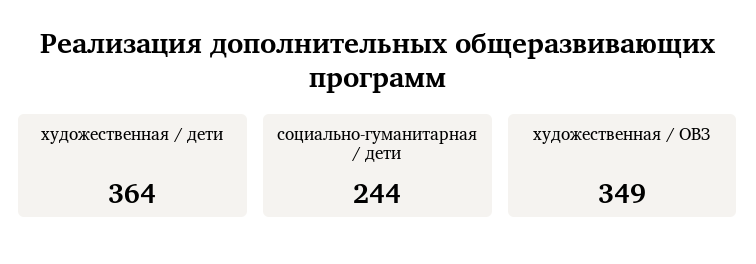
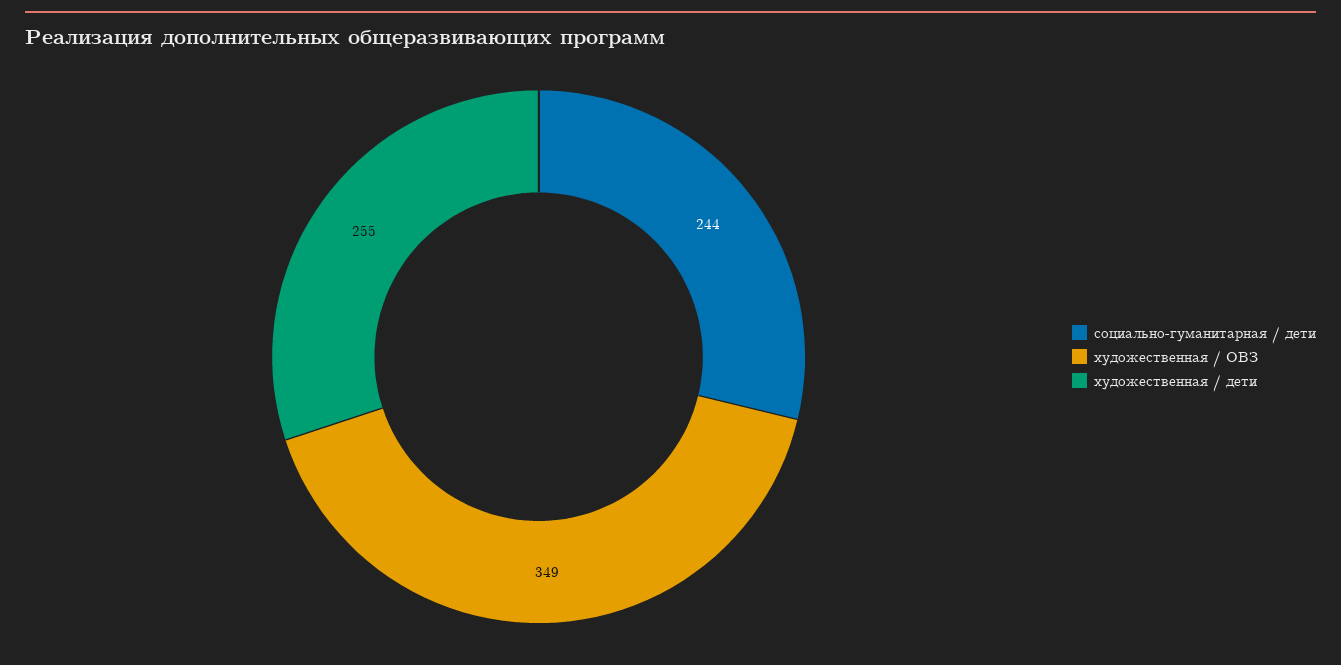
  {
-   "художественная / дети": 364,
+   "художественная / дети": 255,
    "социально-гуманитарная / дети": 244,
    "художественная / ОВЗ": 349
  }

